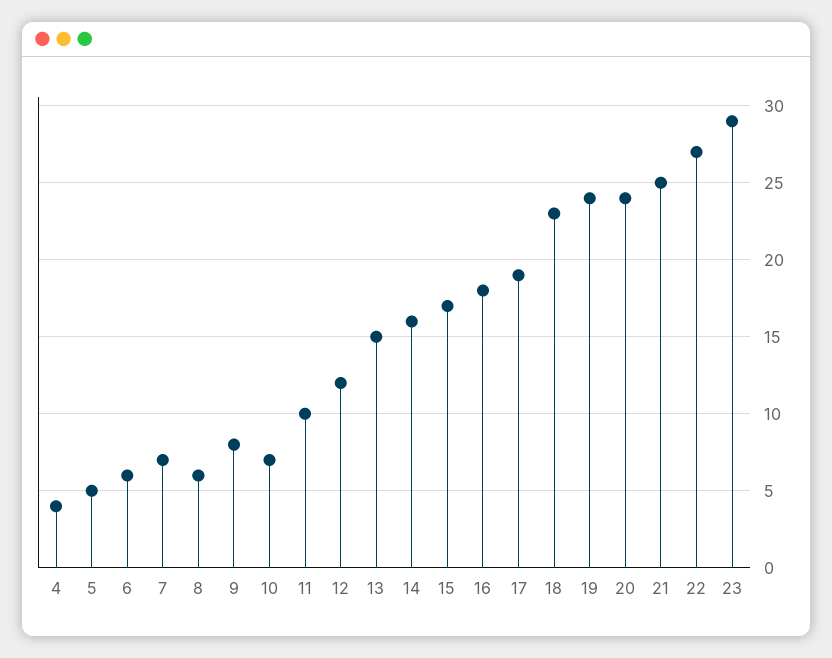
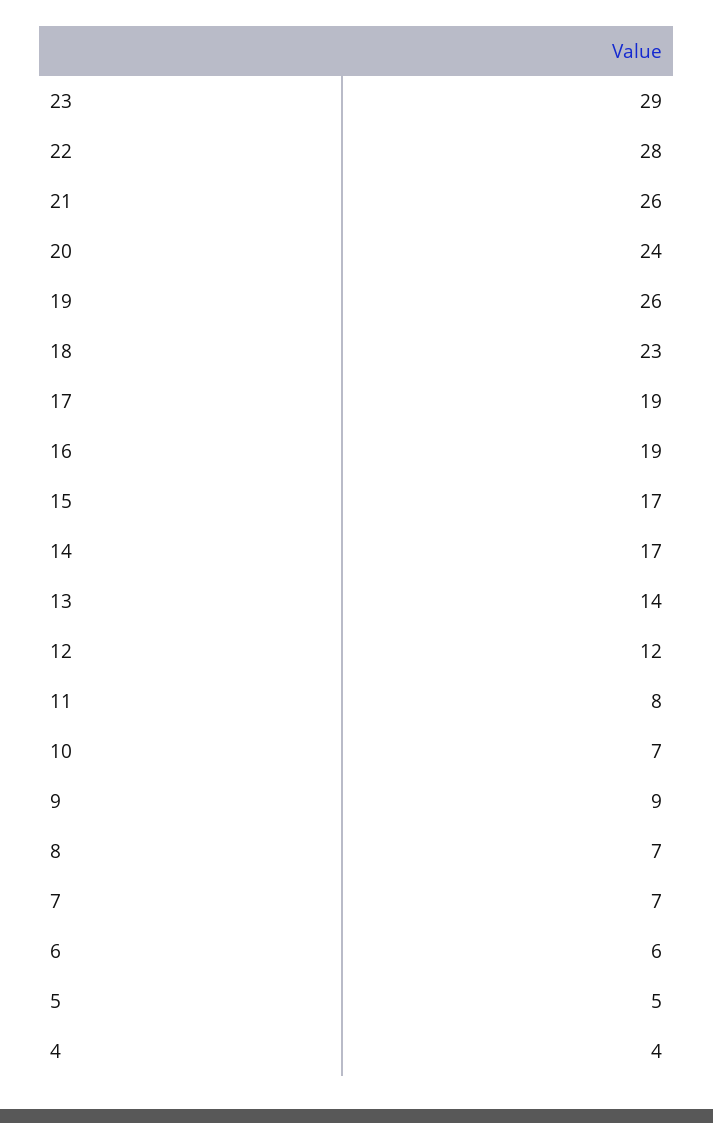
  {
    "4": 4,
    "5": 5,
    "6": 6,
    "7": 7,
-   "8": 6,
+   "8": 7,
-   "9": 8,
+   "9": 9,
    "10": 7,
-   "11": 10,
+   "11": 8,
    "12": 12,
-   "13": 15,
+   "13": 14,
-   "14": 16,
+   "14": 17,
    "15": 17,
-   "16": 18,
+   "16": 19,
    "17": 19,
    "18": 23,
-   "19": 24,
+   "19": 26,
    "20": 24,
-   "21": 25,
+   "21": 26,
-   "22": 27,
+   "22": 28,
    "23": 29
  }

